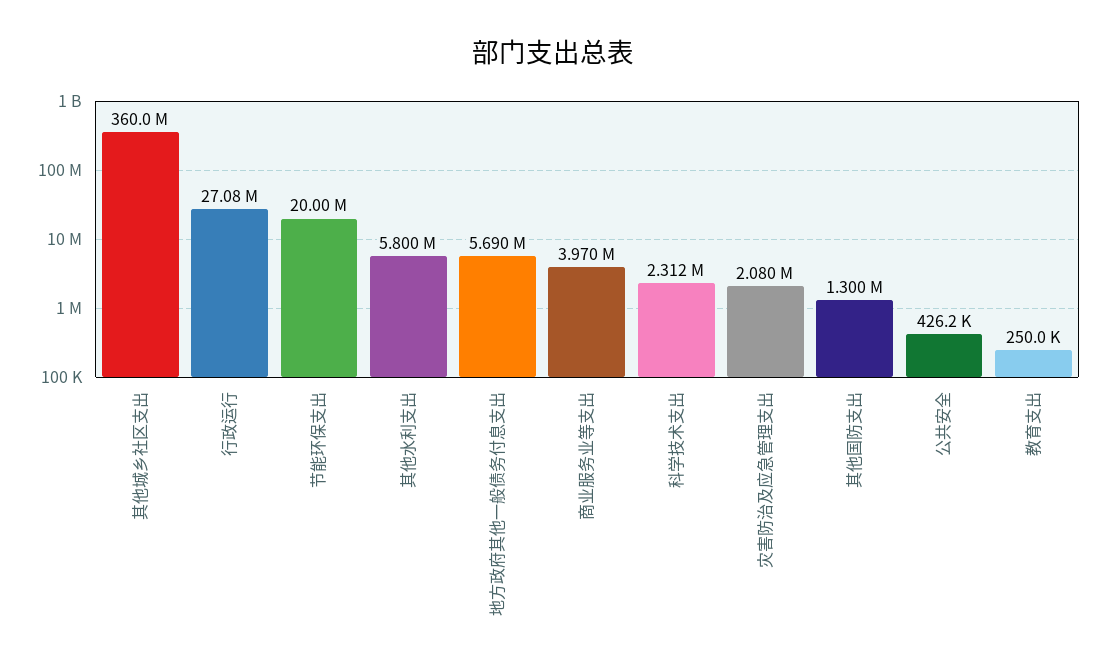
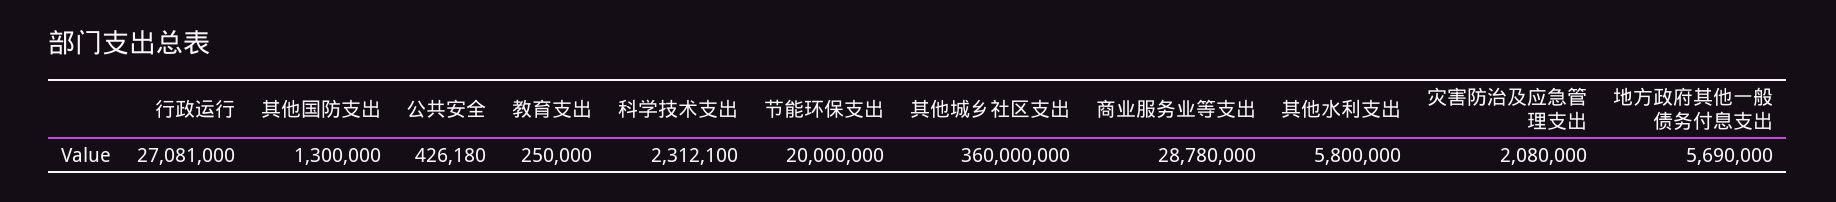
  {
    "其他城乡社区支出": 360000000,
    "行政运行": 27081000,
    "节能环保支出": 20000000,
    "其他水利支出": 5800000,
    "地方政府其他一般债务付息支出": 5690000,
-   "商业服务业等支出": 3970000,
+   "商业服务业等支出": 28780000,
    "科学技术支出": 2312100,
    "灾害防治及应急管理支出": 2080000,
    "其他国防支出": 1300000,
    "公共安全": 426180,
    "教育支出": 250000
  }

